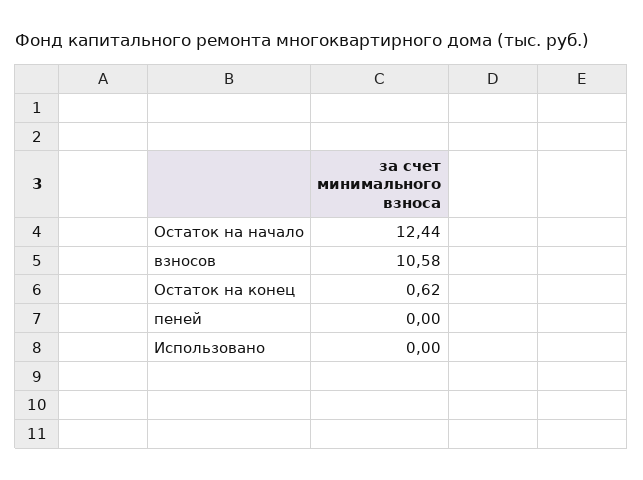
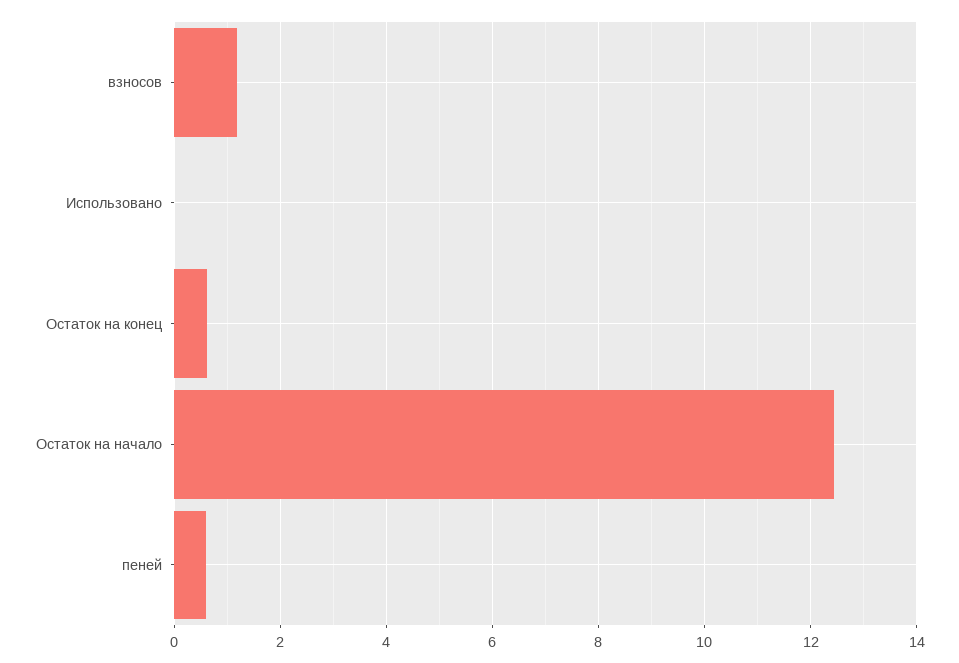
  {
    "Остаток на начало": 12.44,
-   "взносов": 10.58,
+   "взносов": 1.2,
    "Остаток на конец": 0.62,
-   "пеней": 0,
+   "пеней": 0.6,
    "Использовано": 0
  }

